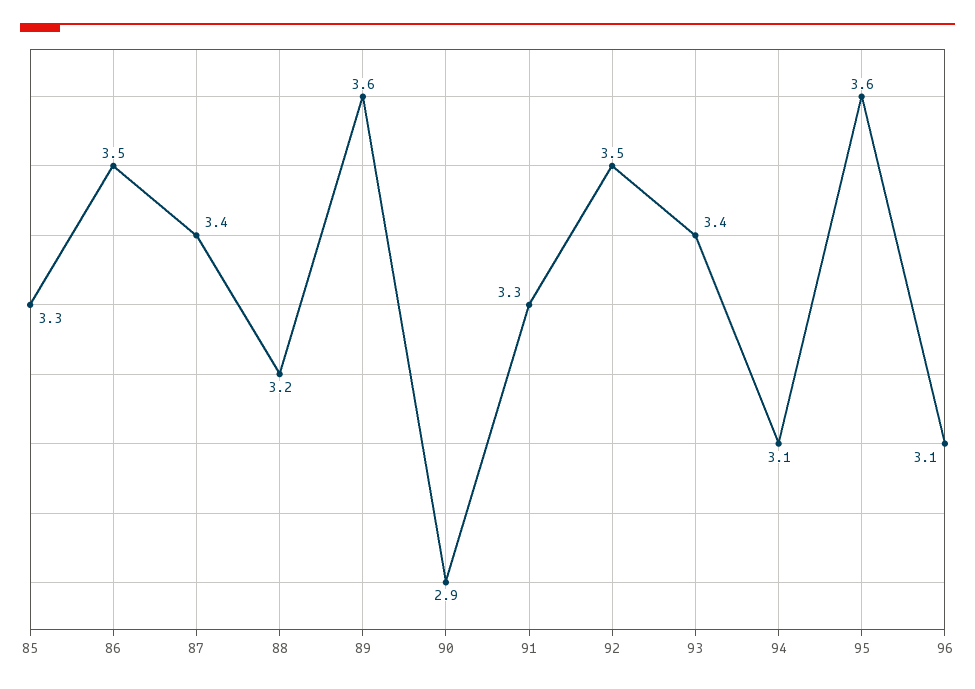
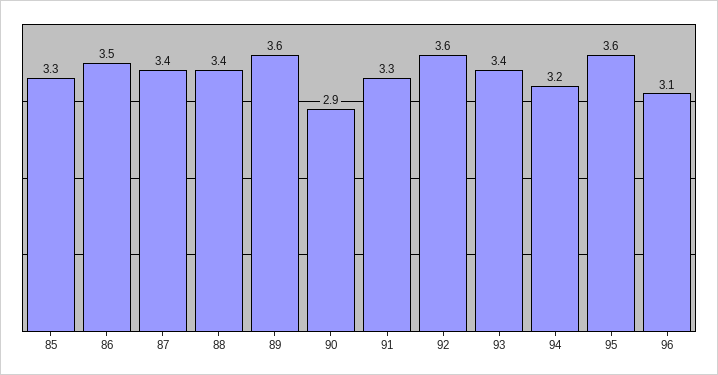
  {
    "85": 3.3,
    "86": 3.5,
    "87": 3.4,
-   "88": 3.2,
+   "88": 3.4,
    "89": 3.6,
    "90": 2.9,
    "91": 3.3,
-   "92": 3.5,
+   "92": 3.6,
    "93": 3.4,
-   "94": 3.1,
+   "94": 3.2,
    "95": 3.6,
    "96": 3.1
  }

